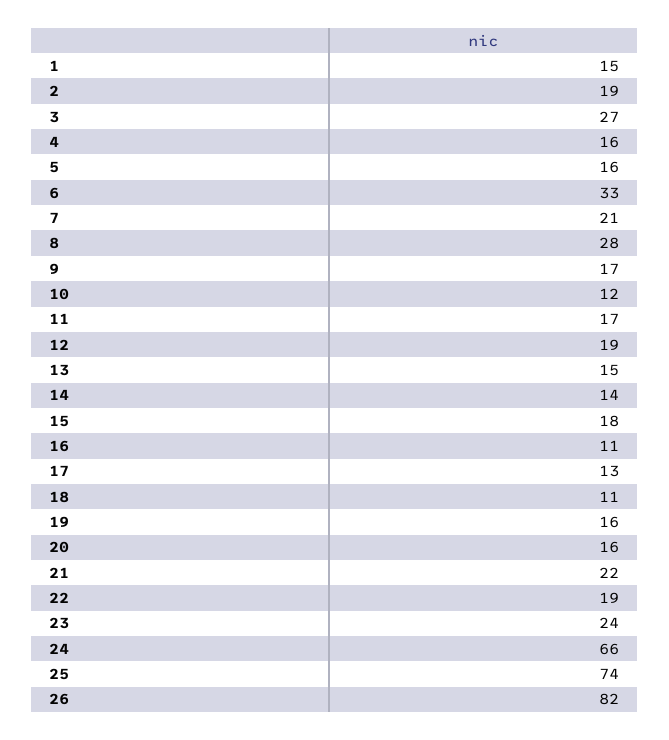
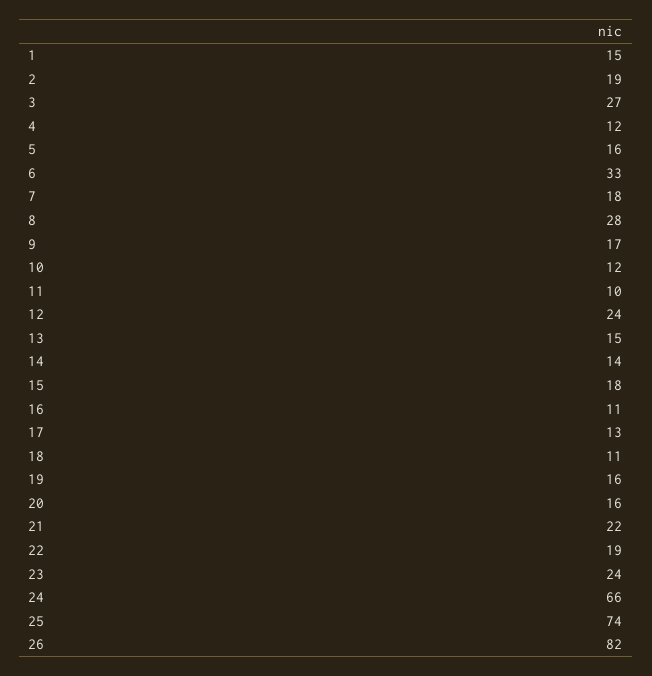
  {
    "1": 15,
    "2": 19,
    "3": 27,
-   "4": 16,
+   "4": 12,
    "5": 16,
    "6": 33,
-   "7": 21,
+   "7": 18,
    "8": 28,
    "9": 17,
    "10": 12,
-   "11": 17,
+   "11": 10,
-   "12": 19,
+   "12": 24,
    "13": 15,
    "14": 14,
    "15": 18,
    "16": 11,
    "17": 13,
    "18": 11,
    "19": 16,
    "20": 16,
    "21": 22,
    "22": 19,
    "23": 24,
    "24": 66,
    "25": 74,
    "26": 82
  }

